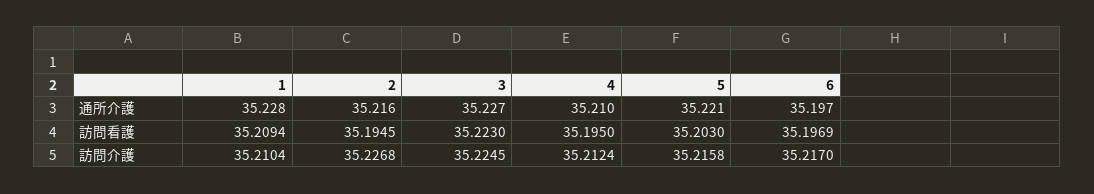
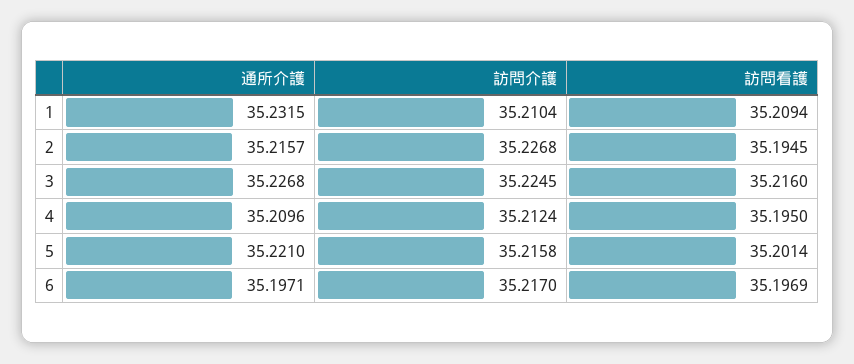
  {
    "1": {
-     "通所介護": 35.228,
+     "通所介護": 35.2315,
      "訪問看護": 35.2094,
      "訪問介護": 35.2104
    },
    "2": {
      "通所介護": 35.2157,
      "訪問看護": 35.1945,
      "訪問介護": 35.2268
    },
    "3": {
      "通所介護": 35.2268,
-     "訪問看護": 35.223,
+     "訪問看護": 35.216,
      "訪問介護": 35.2245
    },
    "4": {
      "通所介護": 35.2096,
      "訪問看護": 35.195,
      "訪問介護": 35.2124
    },
    "5": {
      "通所介護": 35.221,
-     "訪問看護": 35.203,
+     "訪問看護": 35.2014,
      "訪問介護": 35.2158
    },
    "6": {
      "通所介護": 35.1971,
      "訪問看護": 35.1969,
      "訪問介護": 35.217
    }
  }

